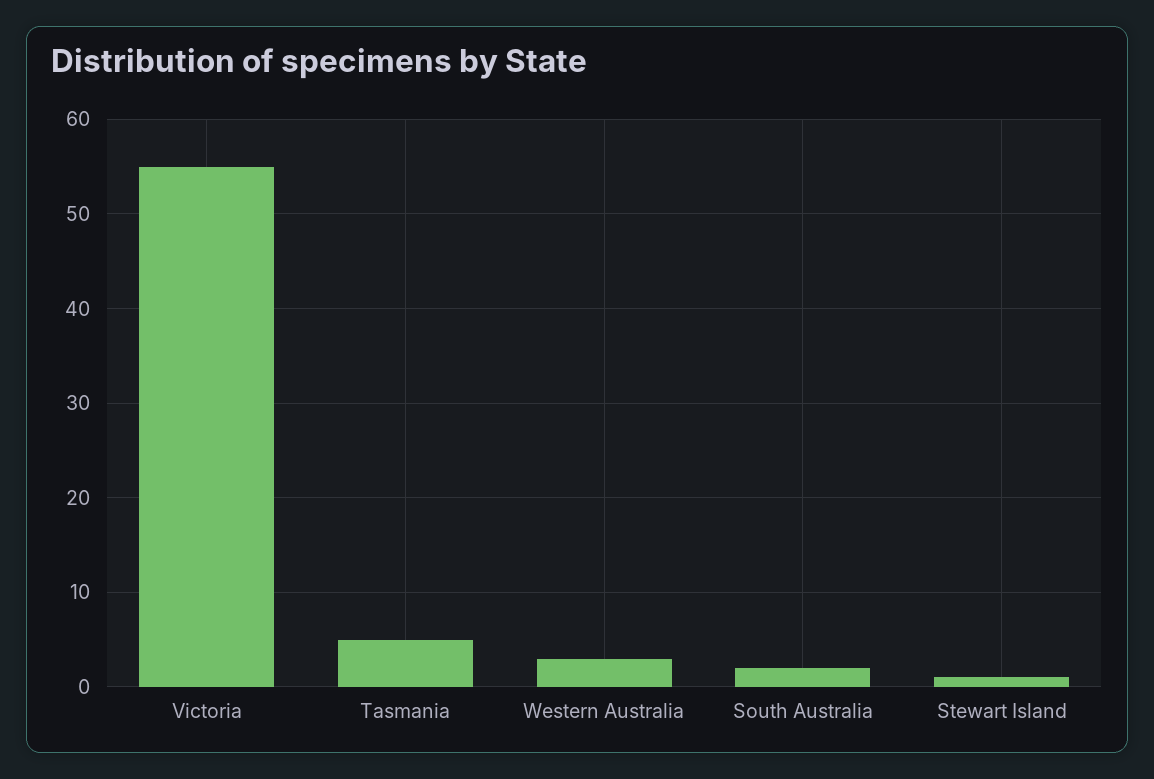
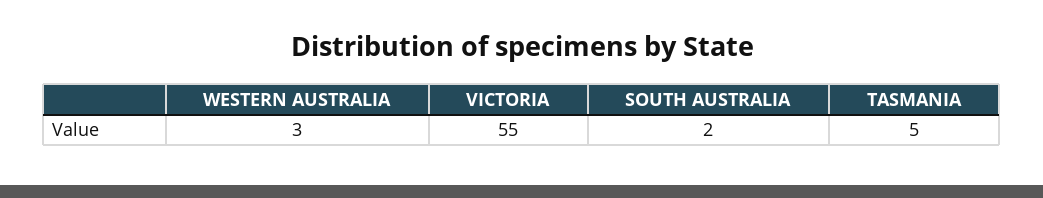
  {
    "Victoria": 55,
    "Tasmania": 5,
    "Western Australia": 3,
-   "South Australia": 2,
+   "South Australia": 2
-   "Stewart Island": 1
  }

